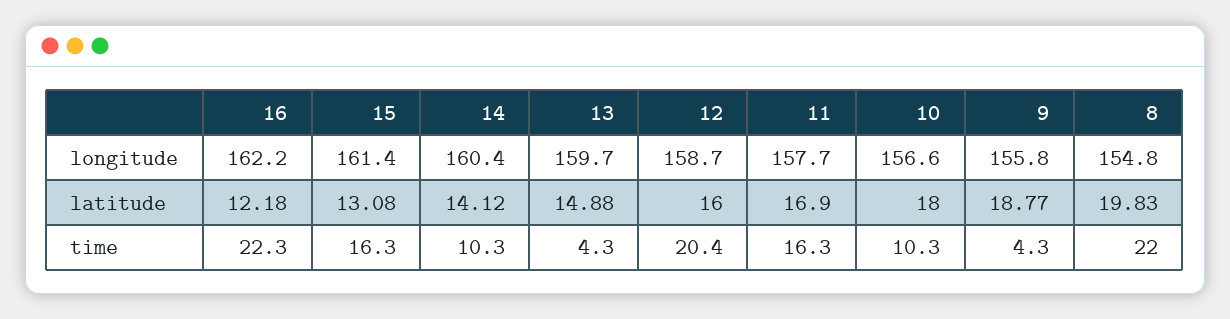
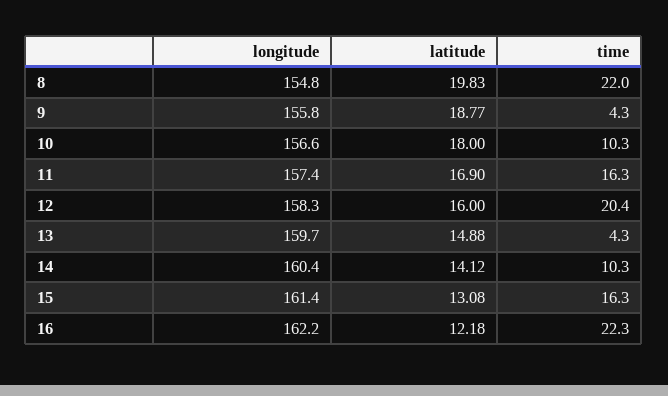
  {
    "16": {
      "longitude": 162.2,
      "latitude": 12.18,
      "time": 22.3
    },
    "15": {
      "longitude": 161.4,
      "latitude": 13.08,
      "time": 16.3
    },
    "14": {
      "longitude": 160.4,
      "latitude": 14.12,
      "time": 10.3
    },
    "13": {
      "longitude": 159.7,
      "latitude": 14.88,
      "time": 4.3
    },
    "12": {
-     "longitude": 158.7,
+     "longitude": 158.3,
      "latitude": 16,
      "time": 20.4
    },
    "11": {
-     "longitude": 157.7,
+     "longitude": 157.4,
      "latitude": 16.9,
      "time": 16.3
    },
    "10": {
      "longitude": 156.6,
      "latitude": 18,
      "time": 10.3
    },
    "9": {
      "longitude": 155.8,
      "latitude": 18.77,
      "time": 4.3
    },
    "8": {
      "longitude": 154.8,
      "latitude": 19.83,
      "time": 22
    }
  }

